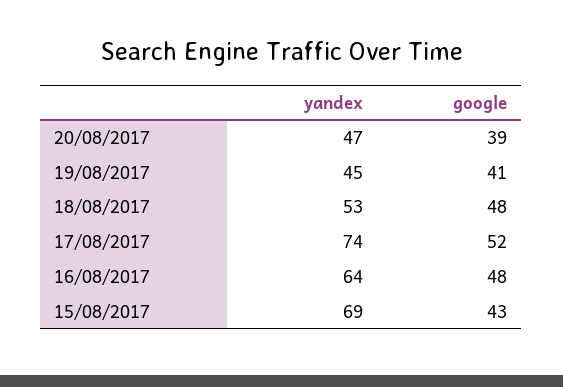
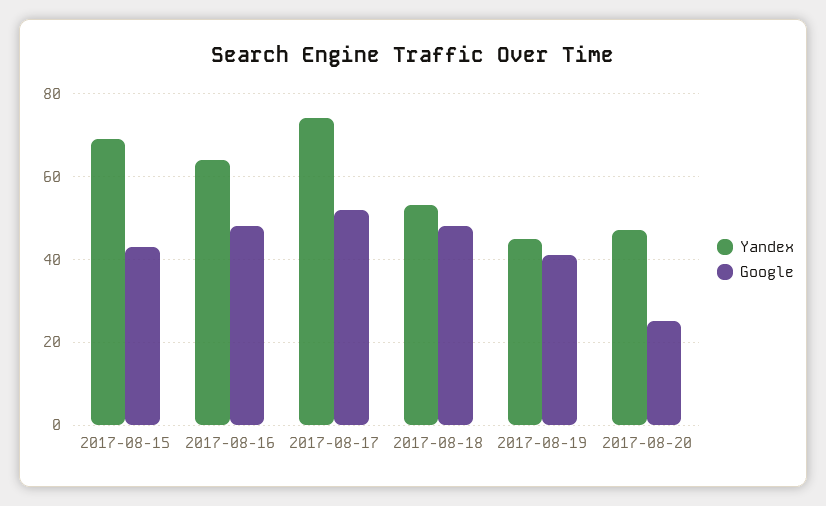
  {
    "yandex": {
      "20/08/2017": 47,
      "19/08/2017": 45,
      "18/08/2017": 53,
      "17/08/2017": 74,
      "16/08/2017": 64,
      "15/08/2017": 69
    },
    "google": {
-     "20/08/2017": 39,
+     "20/08/2017": 25,
      "19/08/2017": 41,
      "18/08/2017": 48,
      "17/08/2017": 52,
      "16/08/2017": 48,
      "15/08/2017": 43
    }
  }

